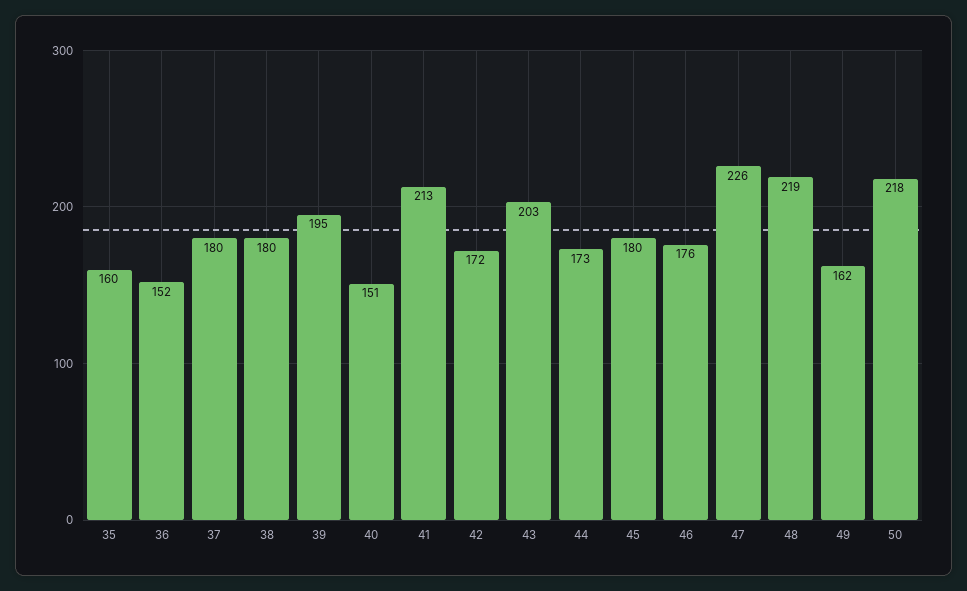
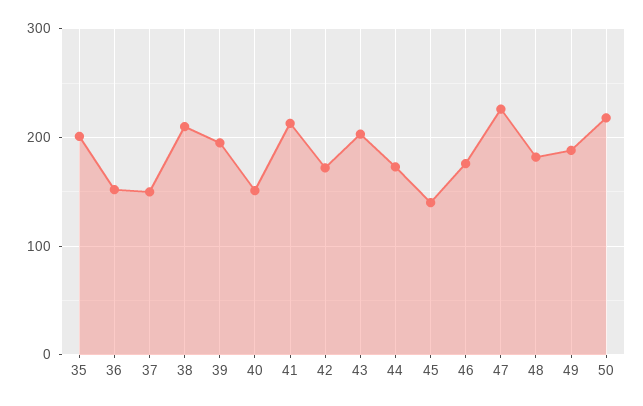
  {
-   "35": 160,
+   "35": 200,
    "36": 152,
-   "37": 180,
+   "37": 150,
-   "38": 180,
+   "38": 210,
    "39": 195,
    "40": 151,
    "41": 213,
    "42": 172,
    "43": 203,
    "44": 173,
-   "45": 180,
+   "45": 140,
    "46": 176,
    "47": 226,
-   "48": 219,
+   "48": 180,
-   "49": 162,
+   "49": 190,
    "50": 218
  }

